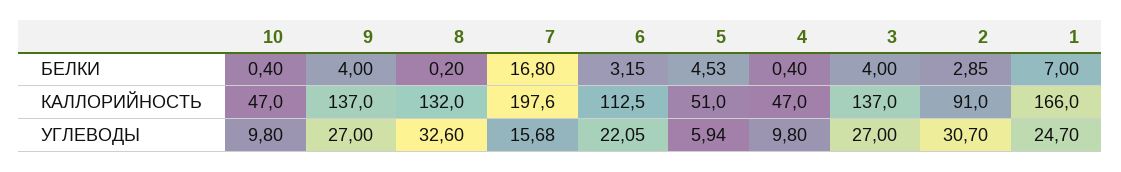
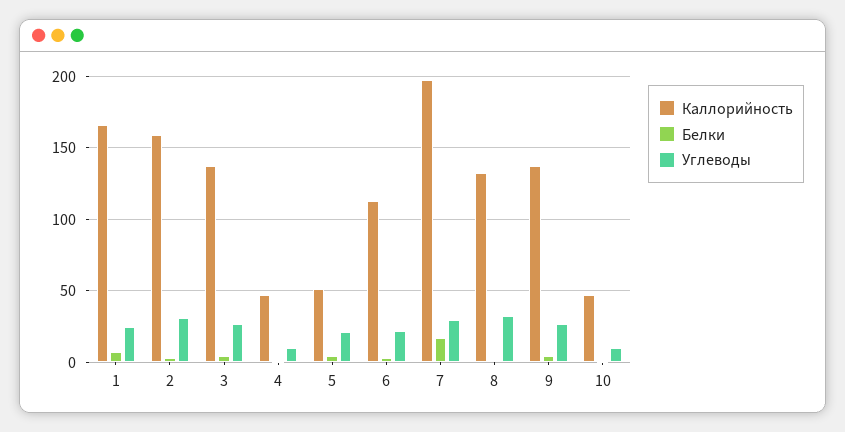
  {
    "БЕЛКИ": {
      "10": 0.4,
      "9": 4,
      "8": 0.2,
      "7": 16.8,
      "6": 3.15,
      "5": 4.53,
      "4": 0.4,
      "3": 4,
      "2": 2.85,
      "1": 7
    },
    "КАЛЛОРИЙНОСТЬ": {
      "10": 47,
      "9": 137,
      "8": 132,
      "7": 197.6,
      "6": 112.5,
      "5": 51,
      "4": 47,
      "3": 137,
-     "2": 91,
+     "2": 160,
      "1": 166
    },
    "УГЛЕВОДЫ": {
      "10": 9.8,
      "9": 27,
      "8": 32.6,
-     "7": 15.68,
+     "7": 30,
      "6": 22.05,
-     "5": 5.94,
+     "5": 20,
      "4": 9.8,
      "3": 27,
      "2": 30.7,
      "1": 24.7
    }
  }

